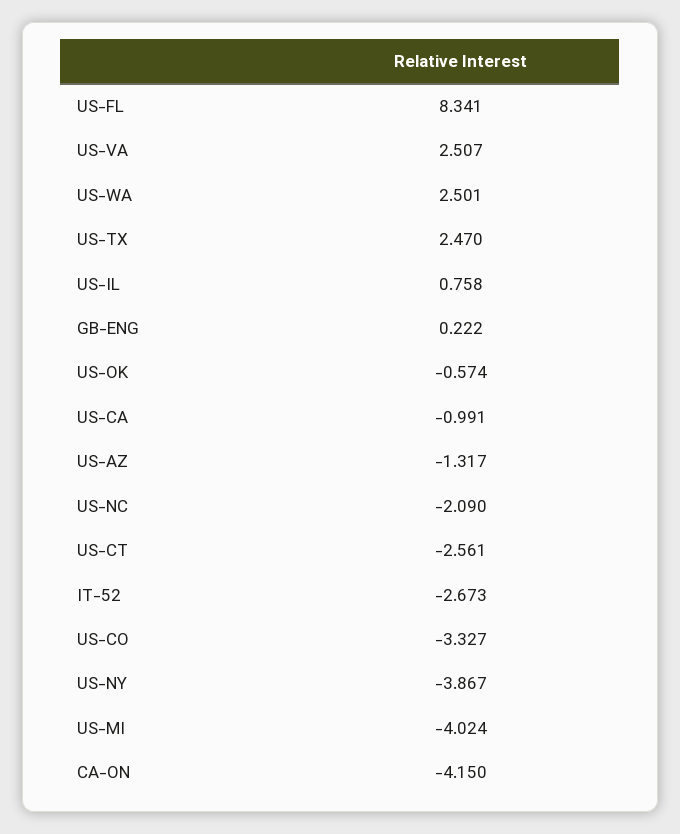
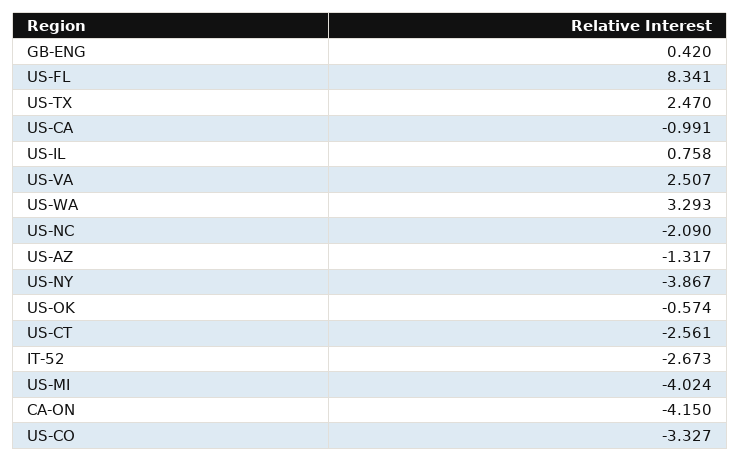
  {
    "US-FL": 8.341,
    "US-VA": 2.507,
-   "US-WA": 2.501,
+   "US-WA": 3.293,
    "US-TX": 2.47,
    "US-IL": 0.758,
-   "GB-ENG": 0.222,
+   "GB-ENG": 0.42,
    "US-OK": -0.574,
    "US-CA": -0.991,
    "US-AZ": -1.317,
    "US-NC": -2.09,
    "US-CT": -2.561,
    "IT-52": -2.673,
    "US-CO": -3.327,
    "US-NY": -3.867,
    "US-MI": -4.024,
    "CA-ON": -4.15
  }

